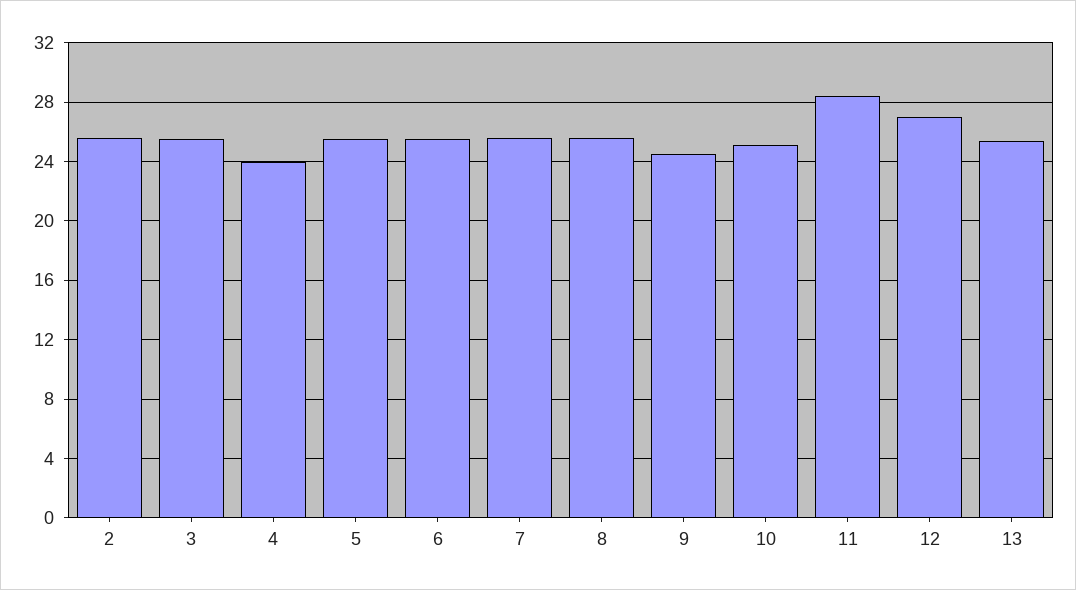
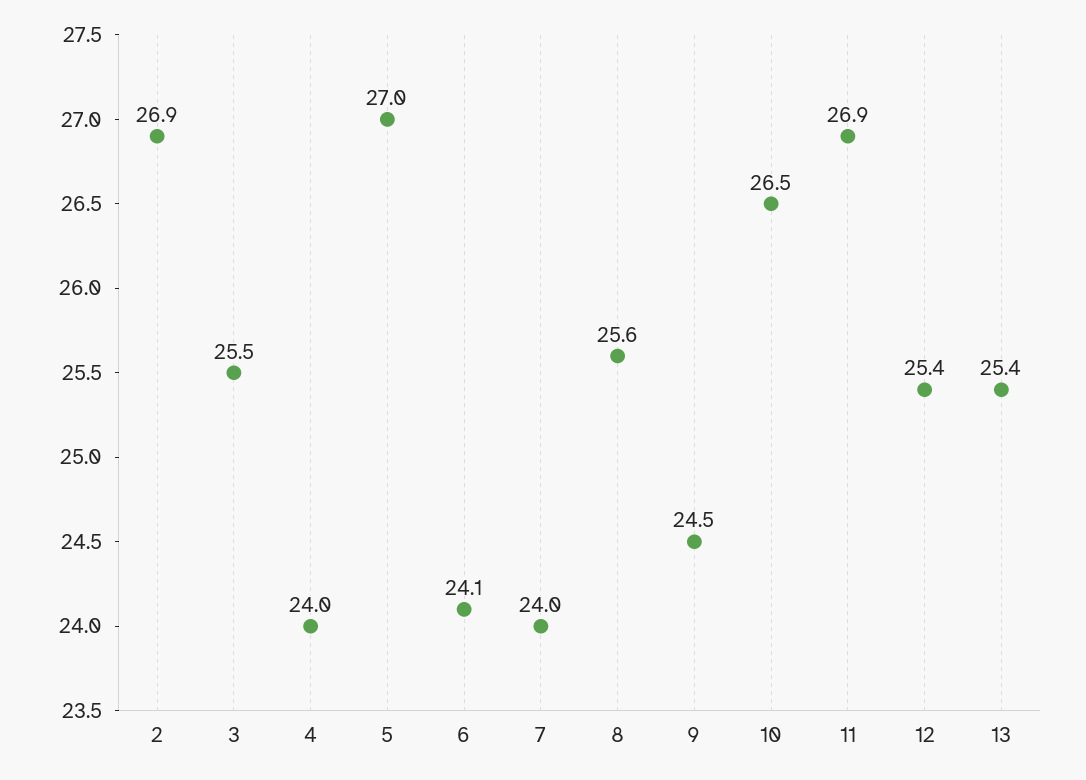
  {
-   "2": 25.5,
+   "2": 26.9,
    "3": 25.5,
    "4": 24,
-   "5": 25.5,
+   "5": 27,
-   "6": 25.5,
+   "6": 24.1,
-   "7": 25.5,
+   "7": 24,
    "8": 25.6,
    "9": 24.5,
-   "10": 25,
+   "10": 26.5,
-   "11": 28.5,
+   "11": 26.9,
-   "12": 27,
+   "12": 25.4,
    "13": 25.4
  }

